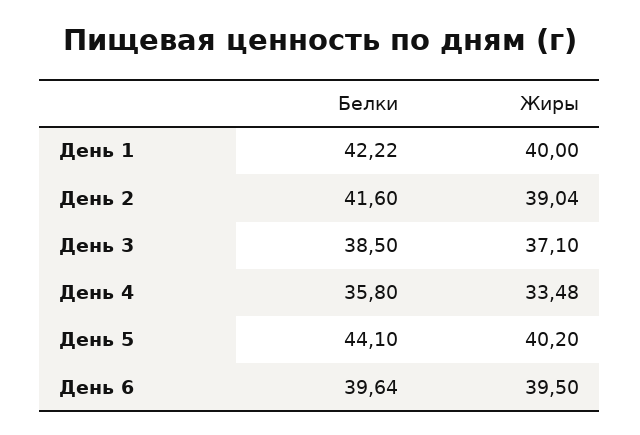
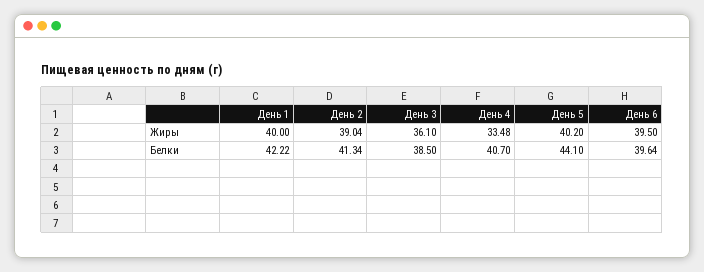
  {
    "Белки": {
      "День 1": 42.22,
-     "День 2": 41.6,
+     "День 2": 41.34,
      "День 3": 38.5,
-     "День 4": 35.8,
+     "День 4": 40.7,
      "День 5": 44.1,
      "День 6": 39.64
    },
    "Жиры": {
      "День 1": 40,
      "День 2": 39.04,
-     "День 3": 37.1,
+     "День 3": 36.1,
      "День 4": 33.48,
      "День 5": 40.2,
      "День 6": 39.5
    }
  }

